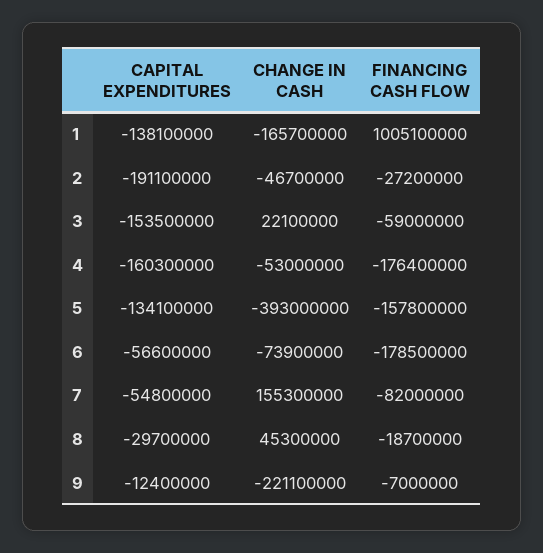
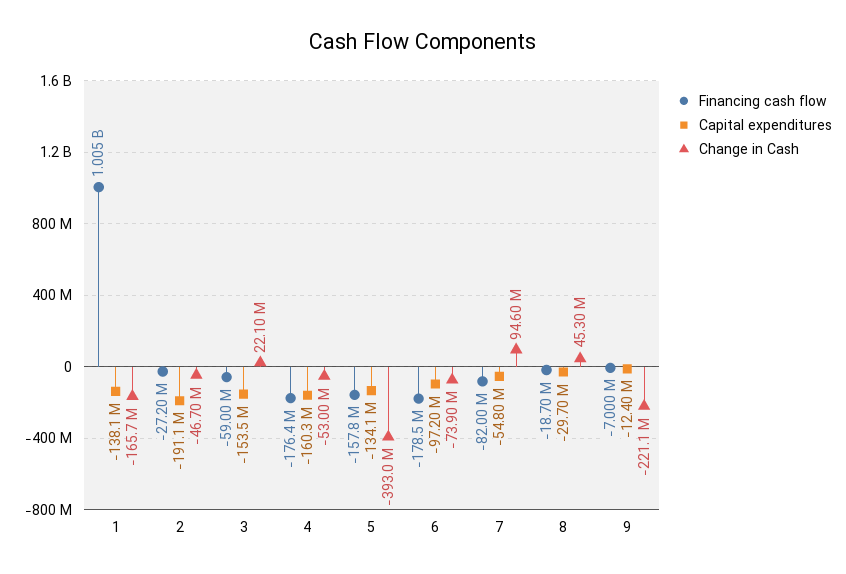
  {
    "CAPITAL EXPENDITURES": {
      "1": -138100000,
      "2": -191100000,
      "3": -153500000,
      "4": -160300000,
      "5": -134100000,
-     "6": -56600000,
+     "6": -97200000,
      "7": -54800000,
      "8": -29700000,
      "9": -12400000
    },
    "CHANGE IN CASH": {
      "1": -165700000,
      "2": -46700000,
      "3": 22100000,
      "4": -53000000,
      "5": -393000000,
      "6": -73900000,
-     "7": 155300000,
+     "7": 94600000,
      "8": 45300000,
      "9": -221100000
    },
    "FINANCING CASH FLOW": {
      "1": 1005100000,
      "2": -27200000,
      "3": -59000000,
      "4": -176400000,
      "5": -157800000,
      "6": -178500000,
      "7": -82000000,
      "8": -18700000,
      "9": -7000000
    }
  }

